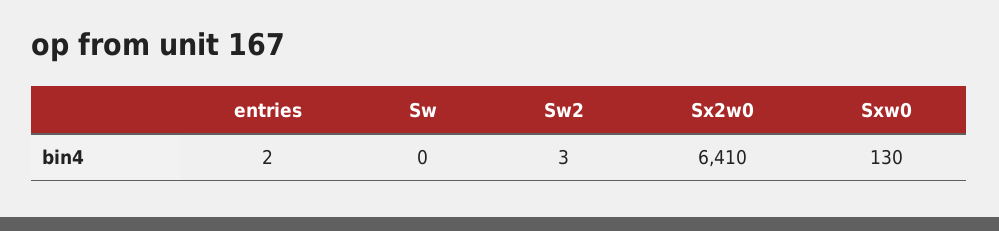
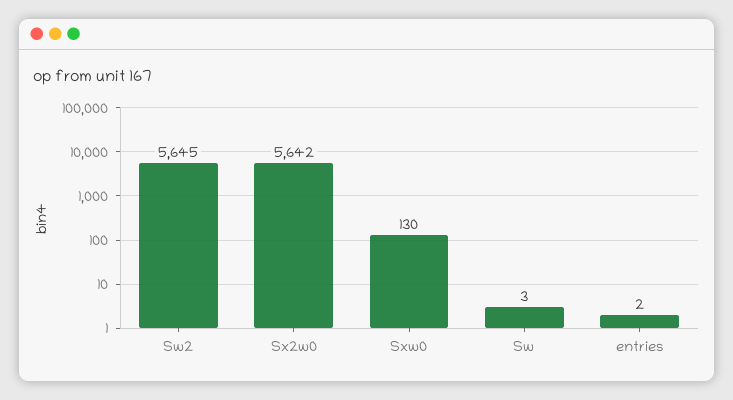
  {
    "entries": 2,
-   "Sw": 0,
+   "Sw": 3,
-   "Sw2": 3,
+   "Sw2": 5645,
-   "Sx2w0": 6410,
+   "Sx2w0": 5642,
    "Sxw0": 130
  }

